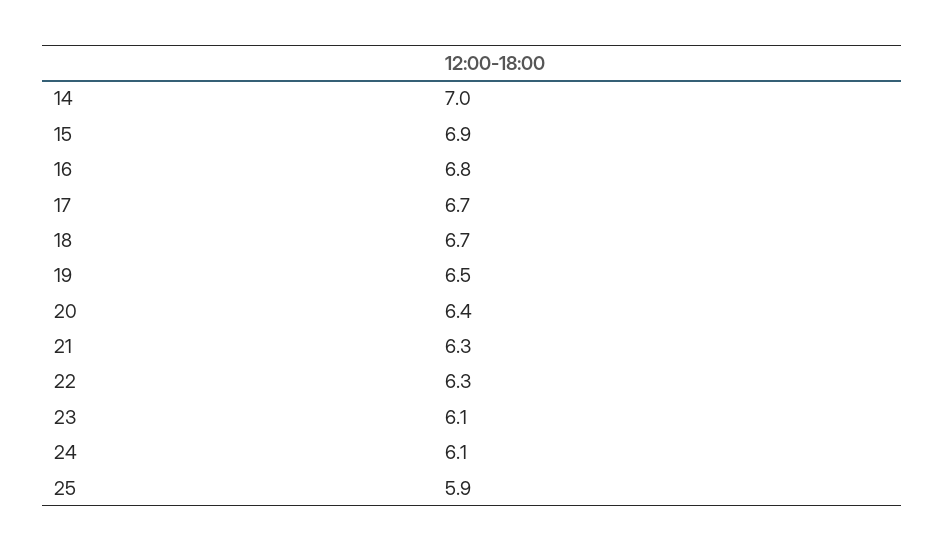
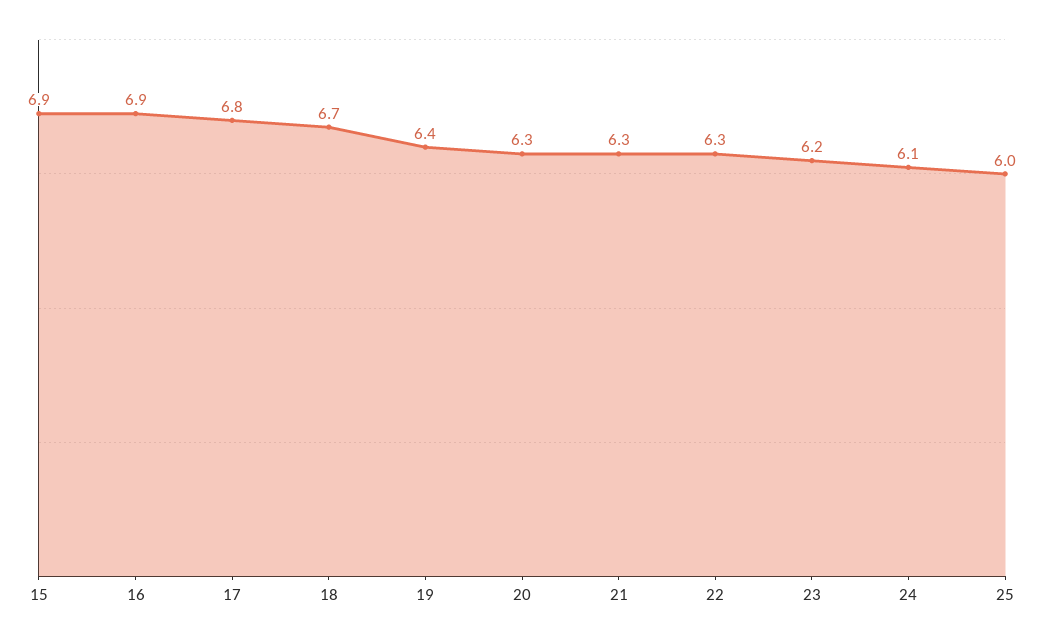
  {
-   "14": 7,
    "15": 6.9,
-   "16": 6.8,
+   "16": 6.9,
-   "17": 6.7,
+   "17": 6.8,
    "18": 6.7,
-   "19": 6.5,
+   "19": 6.4,
-   "20": 6.4,
+   "20": 6.3,
    "21": 6.3,
    "22": 6.3,
-   "23": 6.1,
+   "23": 6.2,
    "24": 6.1,
-   "25": 5.9
+   "25": 6
  }

